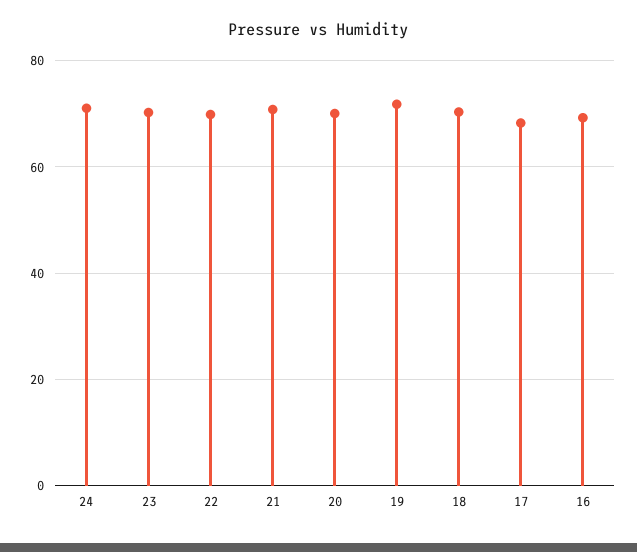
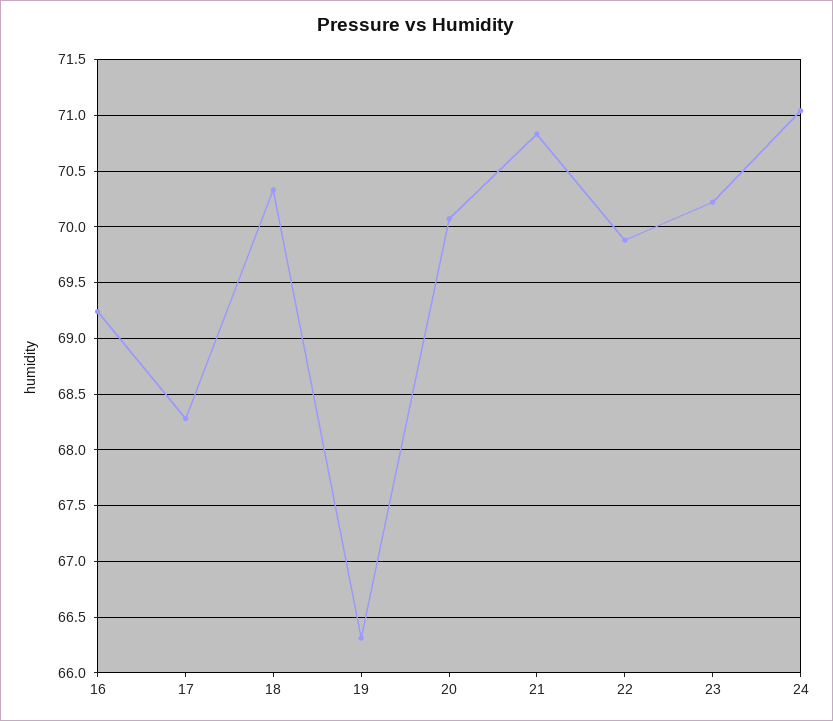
  {
    "24": 71,
    "23": 70.2,
    "22": 69.9,
    "21": 70.8,
    "20": 70.1,
-   "19": 72,
+   "19": 66.3,
    "18": 70.3,
    "17": 68.3,
    "16": 69.2
  }

